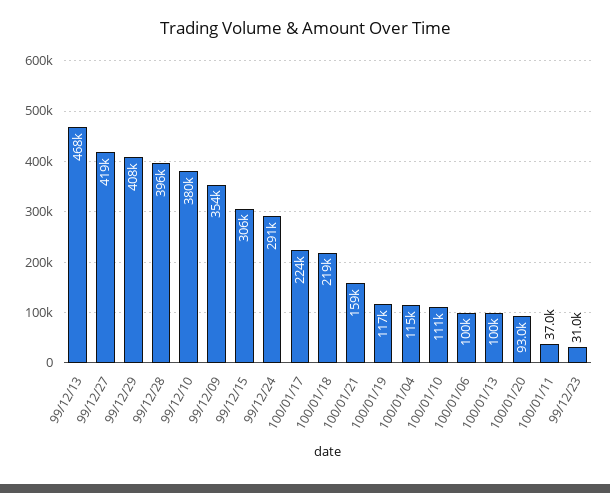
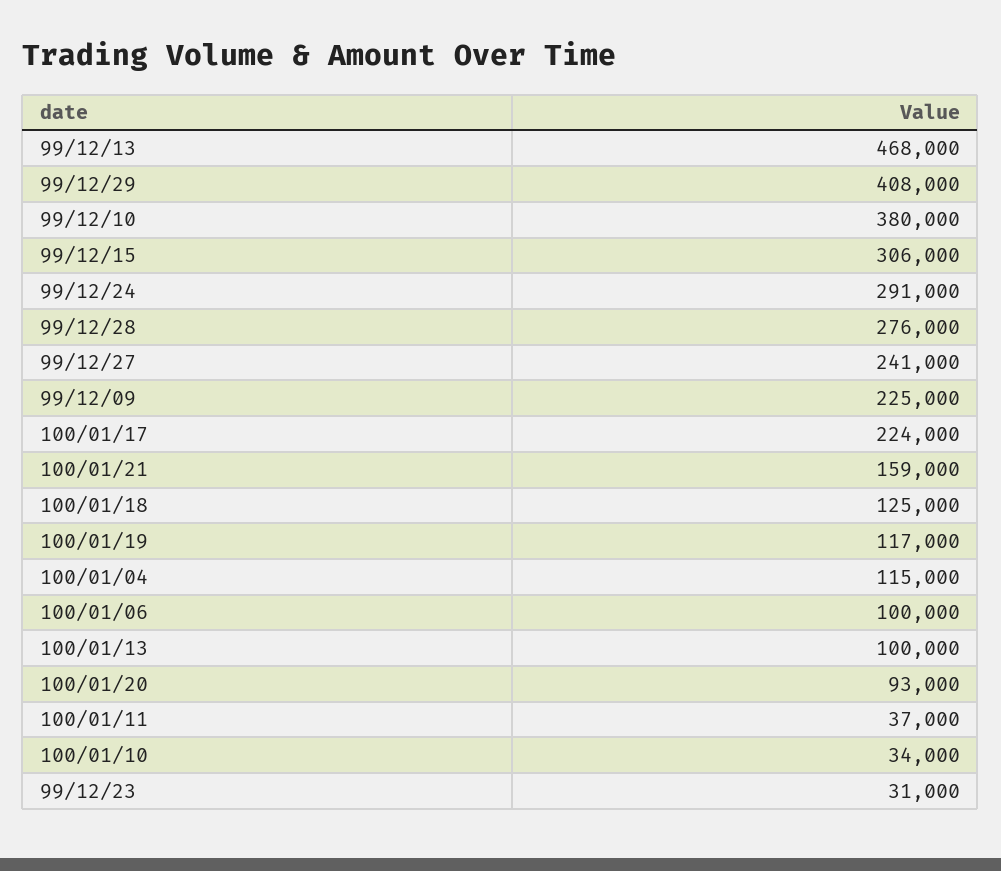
  {
    "99/12/13": 468000,
-   "99/12/27": 419000,
+   "99/12/27": 241000,
    "99/12/29": 408000,
-   "99/12/28": 396000,
+   "99/12/28": 276000,
    "99/12/10": 380000,
-   "99/12/09": 354000,
+   "99/12/09": 225000,
    "99/12/15": 306000,
    "99/12/24": 291000,
    "100/01/17": 224000,
-   "100/01/18": 219000,
+   "100/01/18": 125000,
    "100/01/21": 159000,
    "100/01/19": 117000,
    "100/01/04": 115000,
-   "100/01/10": 111000,
+   "100/01/10": 34000,
    "100/01/06": 100000,
    "100/01/13": 100000,
    "100/01/20": 93000,
    "100/01/11": 37000,
    "99/12/23": 31000
  }

